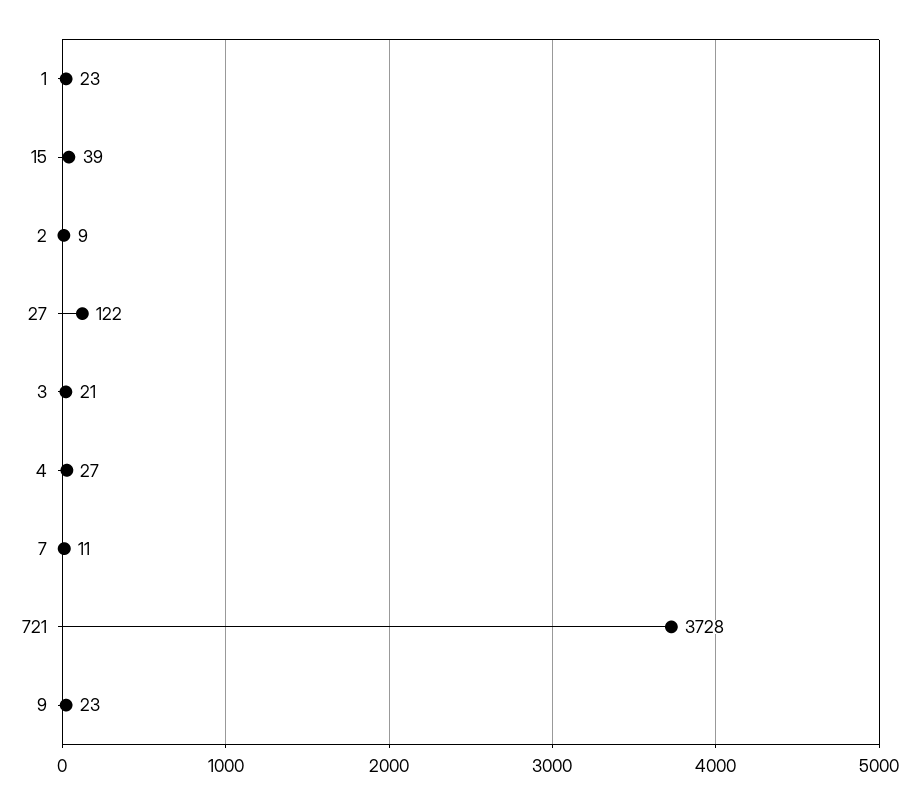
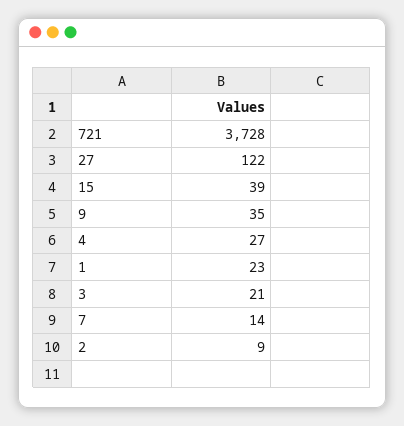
  {
    "1": 23,
    "15": 39,
    "2": 9,
    "27": 122,
    "3": 21,
    "4": 27,
-   "7": 11,
+   "7": 14,
    "721": 3728,
-   "9": 23
+   "9": 35
  }

